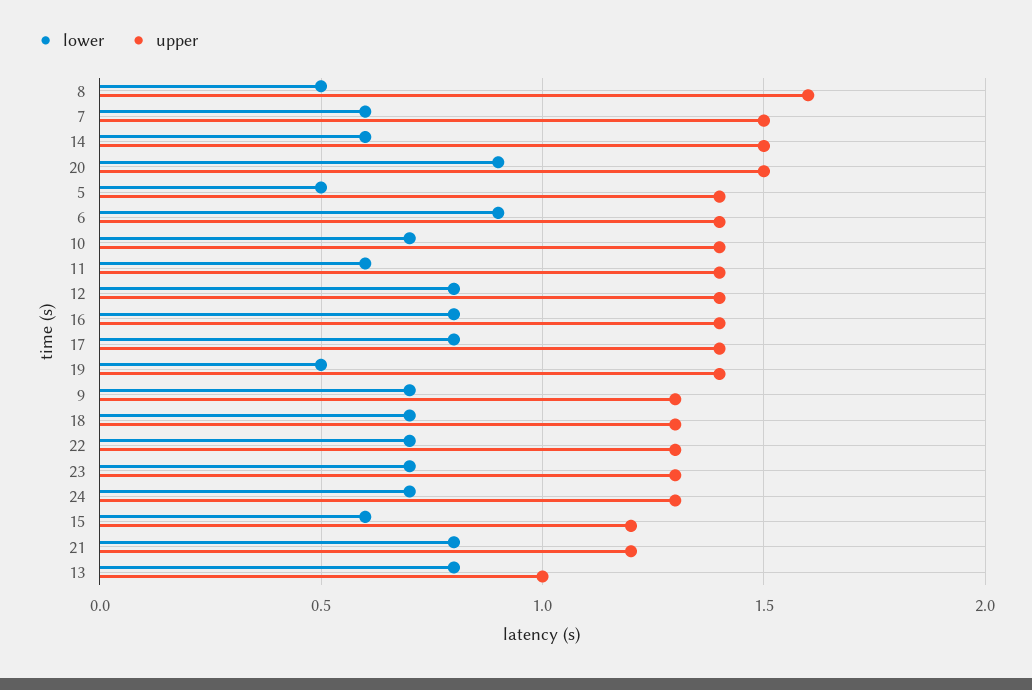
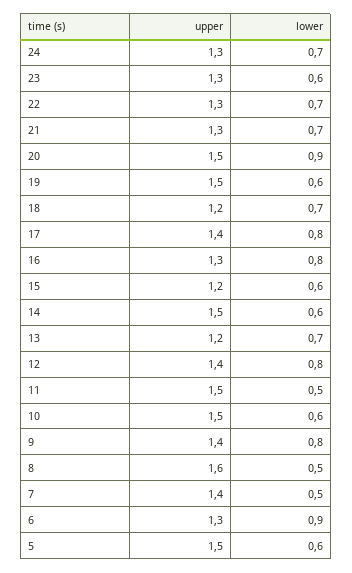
  {
    "lower": {
      "8": 0.5,
-     "7": 0.6,
+     "7": 0.5,
      "14": 0.6,
      "20": 0.9,
-     "5": 0.5,
+     "5": 0.6,
      "6": 0.9,
-     "10": 0.7,
+     "10": 0.6,
-     "11": 0.6,
+     "11": 0.5,
      "12": 0.8,
      "16": 0.8,
      "17": 0.8,
-     "19": 0.5,
+     "19": 0.6,
-     "9": 0.7,
+     "9": 0.8,
      "18": 0.7,
      "22": 0.7,
-     "23": 0.7,
+     "23": 0.6,
      "24": 0.7,
      "15": 0.6,
-     "21": 0.8,
+     "21": 0.7,
-     "13": 0.8
+     "13": 0.7
    },
    "upper": {
      "8": 1.6,
-     "7": 1.5,
+     "7": 1.4,
      "14": 1.5,
      "20": 1.5,
-     "5": 1.4,
+     "5": 1.5,
-     "6": 1.4,
+     "6": 1.3,
-     "10": 1.4,
+     "10": 1.5,
-     "11": 1.4,
+     "11": 1.5,
      "12": 1.4,
-     "16": 1.4,
+     "16": 1.3,
      "17": 1.4,
-     "19": 1.4,
+     "19": 1.5,
-     "9": 1.3,
+     "9": 1.4,
-     "18": 1.3,
+     "18": 1.2,
      "22": 1.3,
      "23": 1.3,
      "24": 1.3,
      "15": 1.2,
-     "21": 1.2,
+     "21": 1.3,
-     "13": 1
+     "13": 1.2
    }
  }

